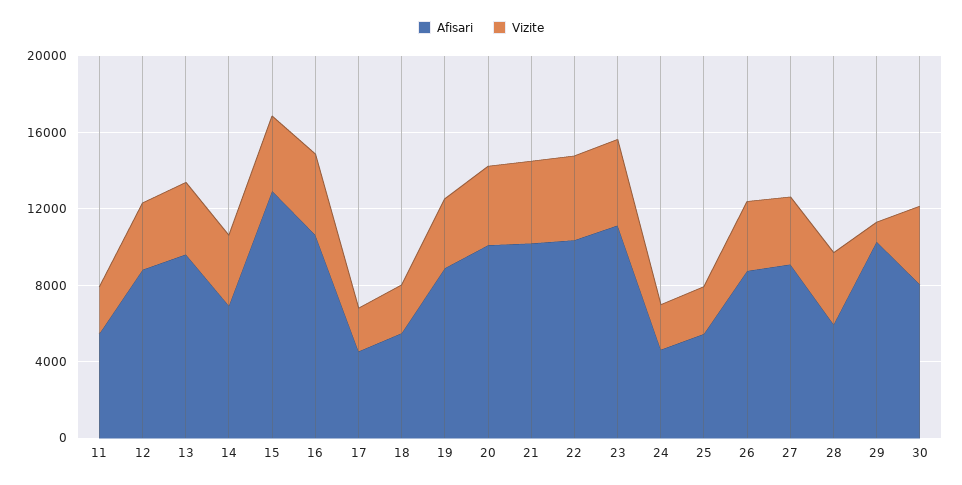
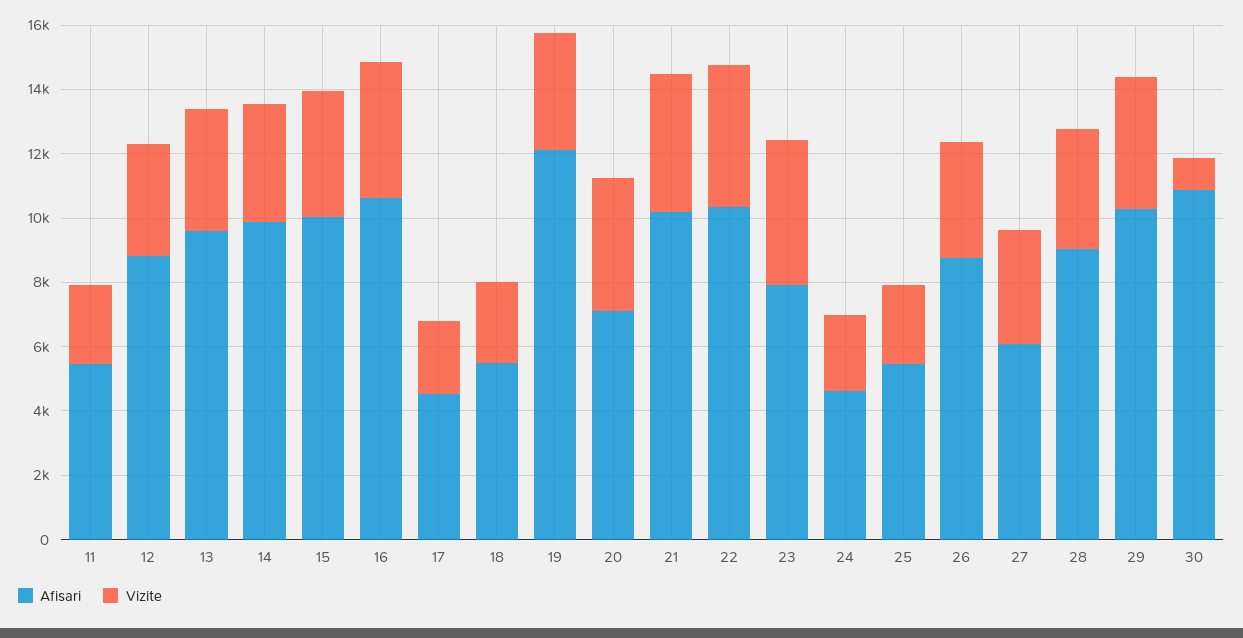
  {
    "Afisari": {
      "11": 5500,
      "12": 9000,
      "13": 9500,
-     "14": 7000,
+     "14": 10000,
-     "15": 13000,
+     "15": 10000,
      "16": 10500,
      "17": 4500,
      "18": 5500,
-     "19": 9000,
+     "19": 12000,
-     "20": 10000,
+     "20": 7000,
      "21": 10000,
      "22": 10500,
-     "23": 11000,
+     "23": 8000,
      "24": 4500,
      "25": 5500,
      "26": 8500,
-     "27": 9000,
+     "27": 6000,
-     "28": 6000,
+     "28": 9000,
      "29": 10500,
-     "30": 8000
+     "30": 11000
    },
    "Vizite": {
      "11": 2500,
      "12": 3500,
      "13": 4000,
      "14": 3500,
      "15": 4000,
      "16": 4000,
      "17": 2500,
      "18": 2500,
      "19": 3500,
      "20": 4000,
      "21": 4500,
      "22": 4500,
      "23": 4500,
      "24": 2500,
      "25": 2500,
      "26": 3500,
      "27": 3500,
      "28": 4000,
-     "29": 1000,
+     "29": 4000,
-     "30": 4000
+     "30": 1000
    }
  }

